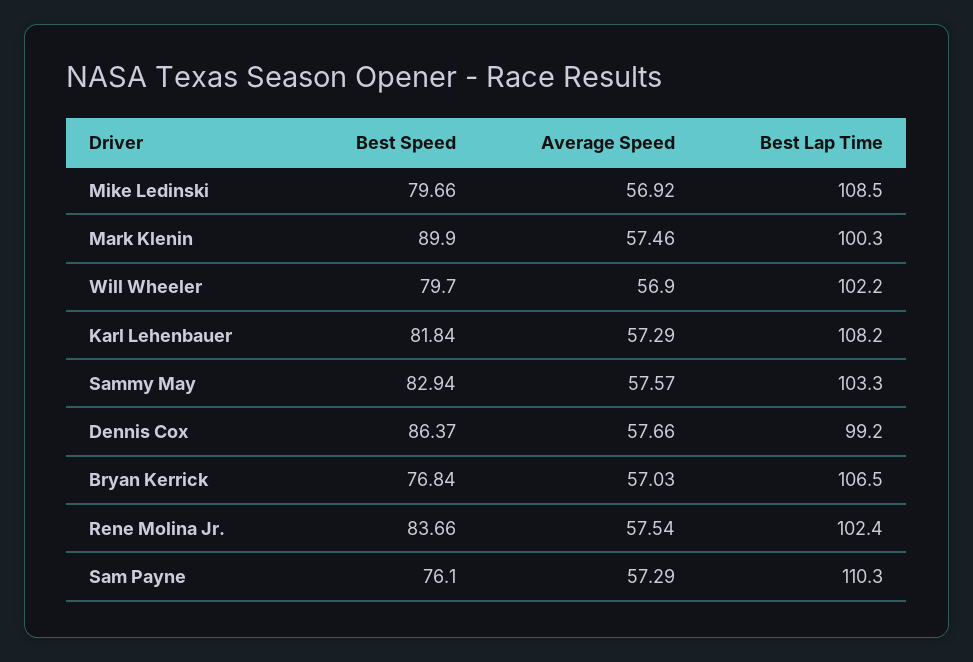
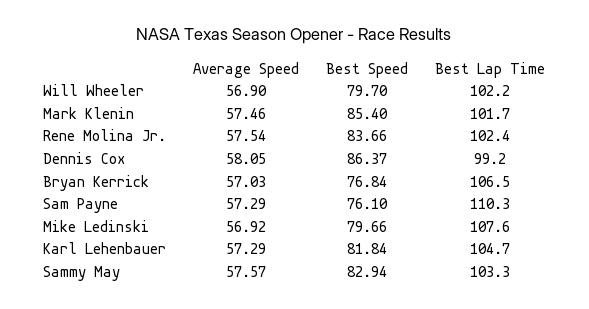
  {
    "Best Speed": {
      "Mike Ledinski": 79.66,
-     "Mark Klenin": 89.9,
+     "Mark Klenin": 85.4,
      "Will Wheeler": 79.7,
      "Karl Lehenbauer": 81.84,
      "Sammy May": 82.94,
      "Dennis Cox": 86.37,
      "Bryan Kerrick": 76.84,
      "Rene Molina Jr.": 83.66,
      "Sam Payne": 76.1
    },
    "Average Speed": {
      "Mike Ledinski": 56.92,
      "Mark Klenin": 57.46,
      "Will Wheeler": 56.9,
      "Karl Lehenbauer": 57.29,
      "Sammy May": 57.57,
-     "Dennis Cox": 57.66,
+     "Dennis Cox": 58.05,
      "Bryan Kerrick": 57.03,
      "Rene Molina Jr.": 57.54,
      "Sam Payne": 57.29
    },
    "Best Lap Time": {
-     "Mike Ledinski": 108.5,
+     "Mike Ledinski": 107.6,
-     "Mark Klenin": 100.3,
+     "Mark Klenin": 101.7,
      "Will Wheeler": 102.2,
-     "Karl Lehenbauer": 108.2,
+     "Karl Lehenbauer": 104.7,
      "Sammy May": 103.3,
      "Dennis Cox": 99.2,
      "Bryan Kerrick": 106.5,
      "Rene Molina Jr.": 102.4,
      "Sam Payne": 110.3
    }
  }

